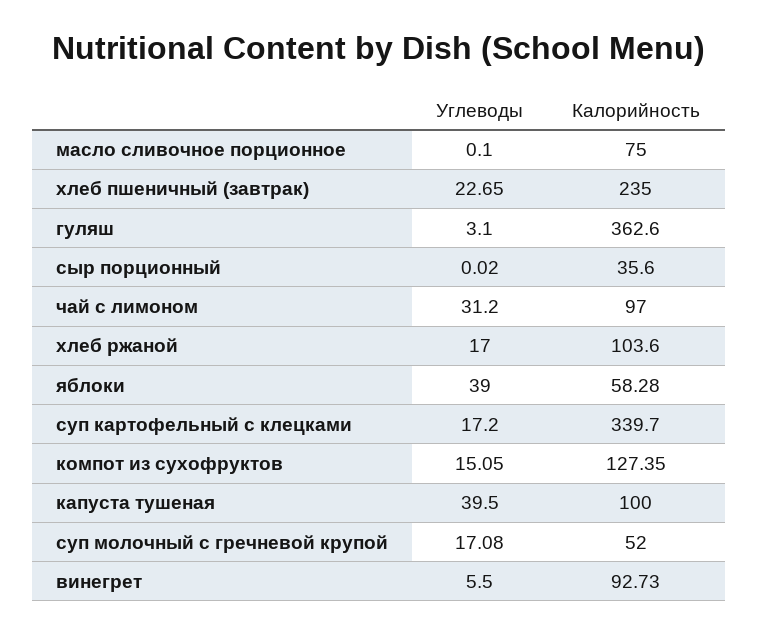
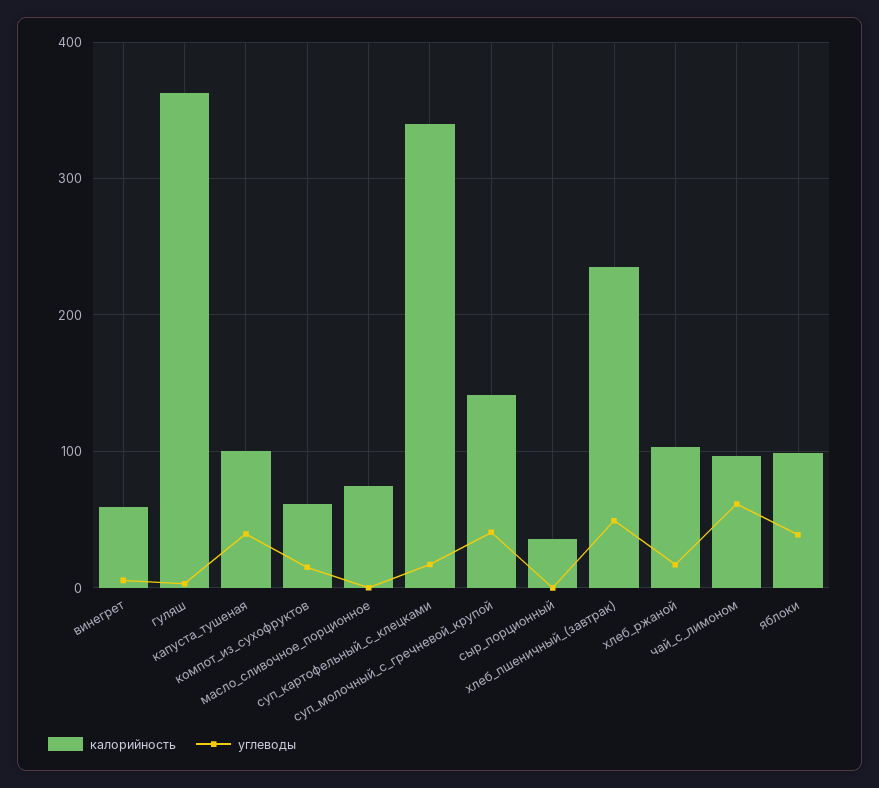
  {
    "Углеводы": {
      "масло сливочное порционное": 0.1,
-     "хлеб пшеничный (завтрак)": 22.65,
+     "хлеб пшеничный (завтрак)": 50,
      "гуляш": 3.1,
      "сыр порционный": 0.02,
-     "чай с лимоном": 31.2,
+     "чай с лимоном": 60,
      "хлеб ржаной": 17,
      "яблоки": 39,
      "суп картофельный с клецками": 17.2,
      "компот из сухофруктов": 15.05,
      "капуста тушеная": 39.5,
-     "суп молочный с гречневой крупой": 17.08,
+     "суп молочный с гречневой крупой": 40,
      "винегрет": 5.5
    },
    "Калорийность": {
      "масло сливочное порционное": 75,
      "хлеб пшеничный (завтрак)": 235,
      "гуляш": 362.6,
      "сыр порционный": 35.6,
      "чай с лимоном": 97,
      "хлеб ржаной": 103.6,
-     "яблоки": 58.28,
+     "яблоки": 100,
      "суп картофельный с клецками": 339.7,
-     "компот из сухофруктов": 127.35,
+     "компот из сухофруктов": 60,
      "капуста тушеная": 100,
-     "суп молочный с гречневой крупой": 52,
+     "суп молочный с гречневой крупой": 140,
-     "винегрет": 92.73
+     "винегрет": 60
    }
  }

